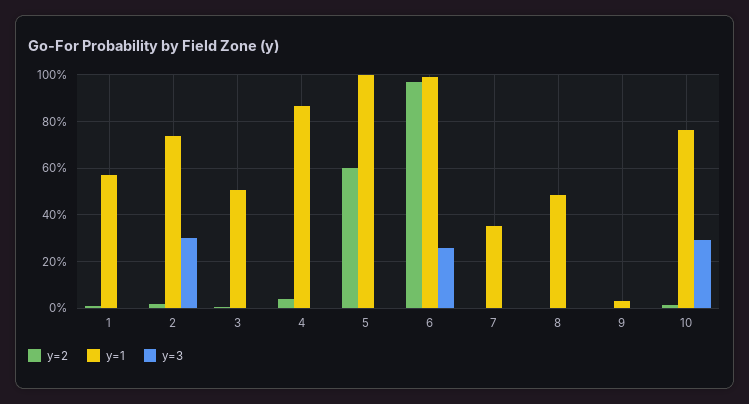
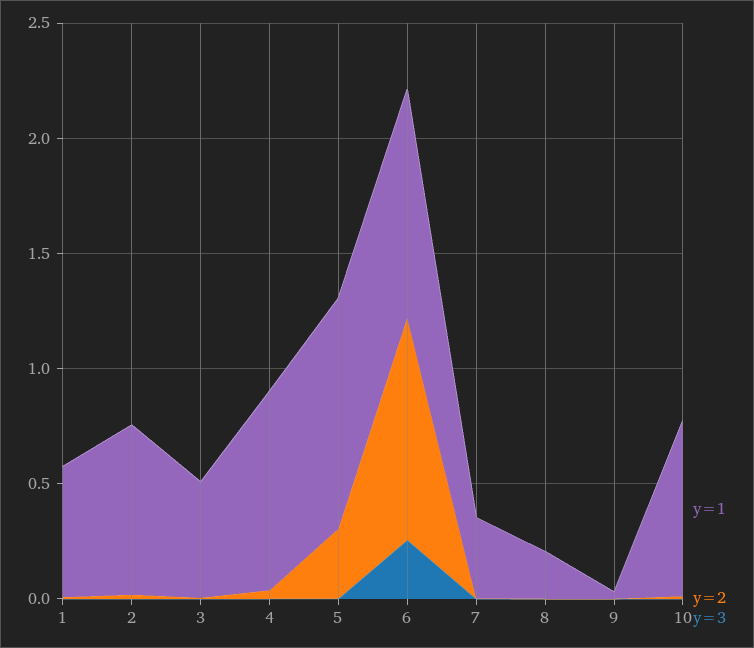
  {
    "y=2": {
      "1": 0,
      "2": 0,
      "3": 0,
      "4": 0.05,
-     "5": 0.6,
+     "5": 0.3,
      "6": 0.95,
      "7": 0,
      "8": 0,
      "9": 0,
      "10": 0
    },
    "y=1": {
      "1": 0.55,
      "2": 0.75,
      "3": 0.5,
      "4": 0.85,
      "5": 1,
      "6": 1,
      "7": 0.35,
-     "8": 0.5,
+     "8": 0.2,
      "9": 0.05,
      "10": 0.75
    },
    "y=3": {
      "1": 0,
-     "2": 0.3,
+     "2": 0,
      "3": 0,
      "4": 0,
      "5": 0,
      "6": 0.25,
      "7": 0,
      "8": 0,
      "9": 0,
-     "10": 0.3
+     "10": 0
    }
  }

